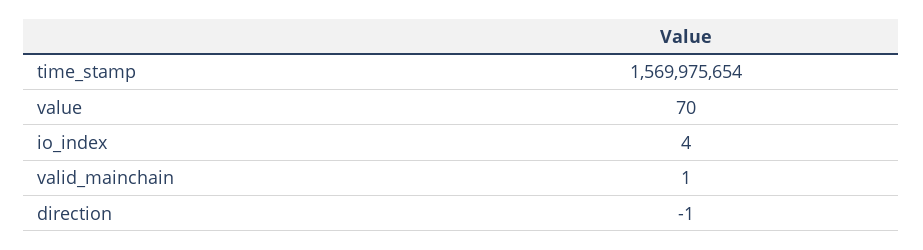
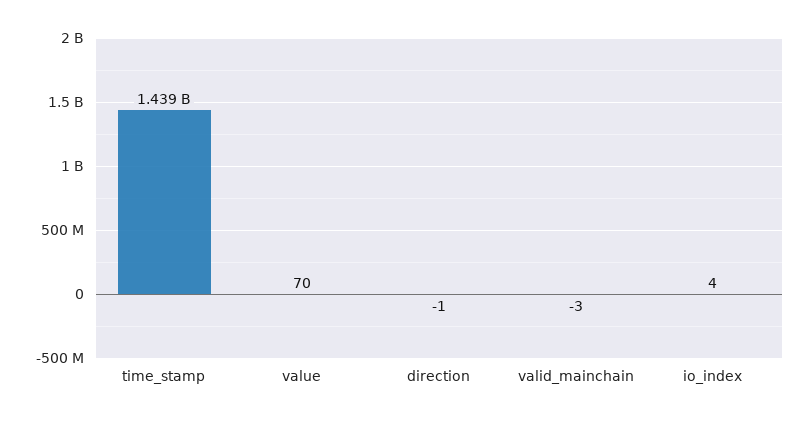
  {
-   "time_stamp": 1569975654,
+   "time_stamp": 1439000000,
    "value": 70,
    "io_index": 4,
-   "valid_mainchain": 1,
+   "valid_mainchain": -3,
    "direction": -1
  }

